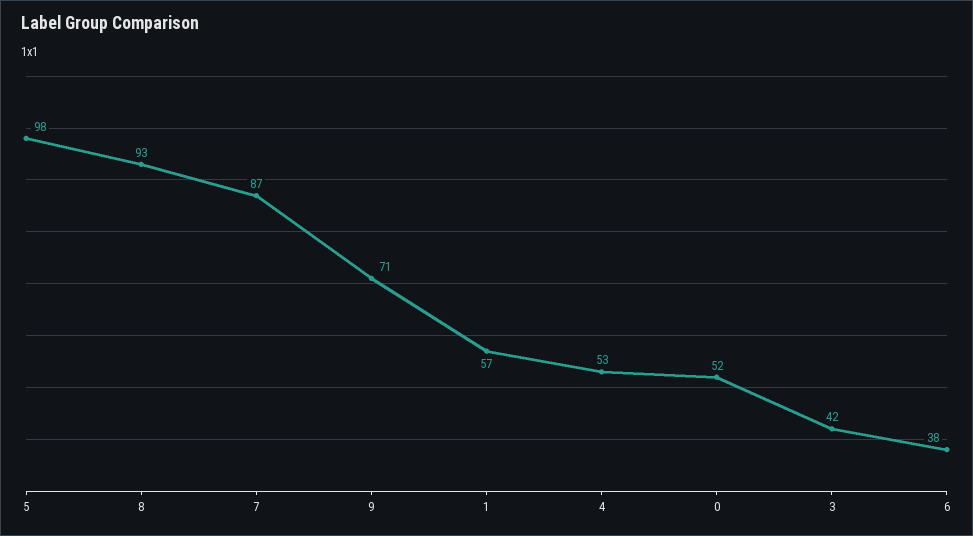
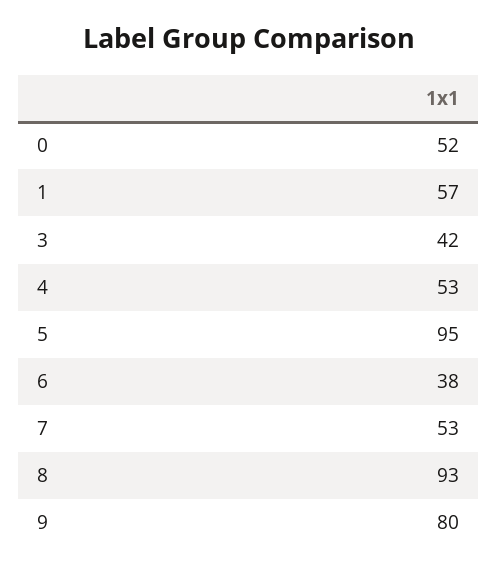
  {
-   "5": 98,
+   "5": 95,
    "8": 93,
-   "7": 87,
+   "7": 53,
-   "9": 71,
+   "9": 80,
    "1": 57,
    "4": 53,
    "0": 52,
    "3": 42,
    "6": 38
  }

